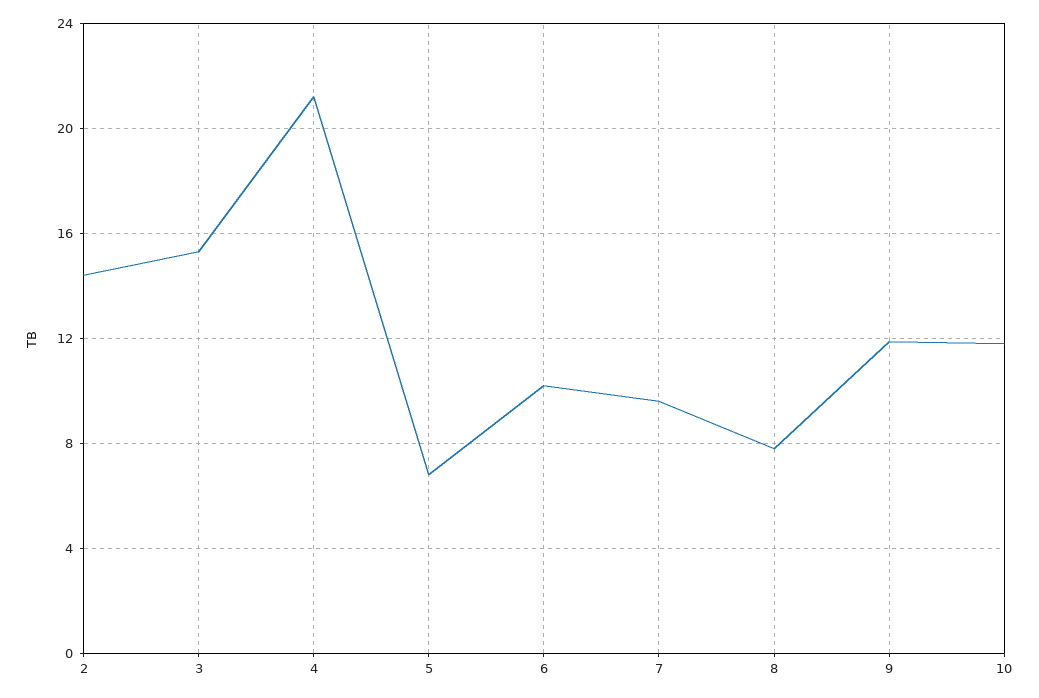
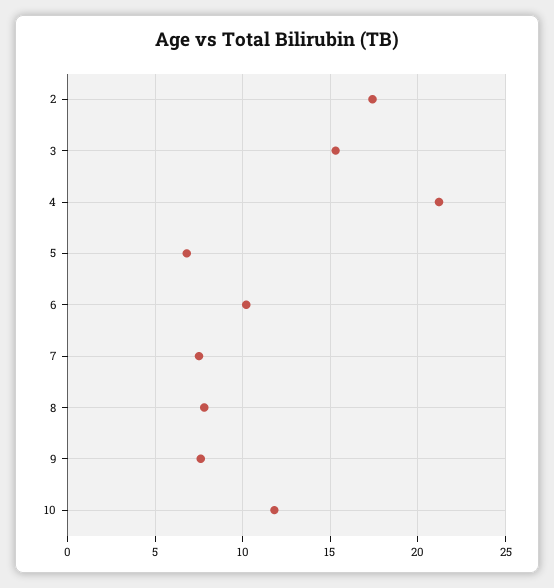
  {
-   "2": 14.5,
+   "2": 17.5,
    "3": 15.5,
    "4": 21,
    "5": 7,
    "6": 10,
-   "7": 9.5,
+   "7": 7.5,
    "8": 8,
-   "9": 12,
+   "9": 7.5,
    "10": 12
  }

